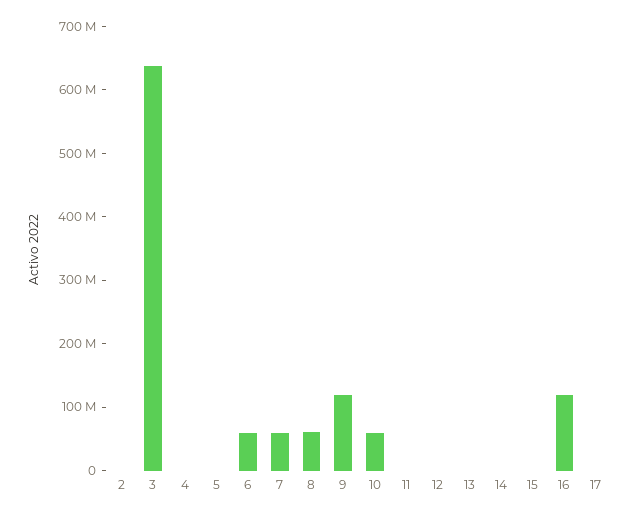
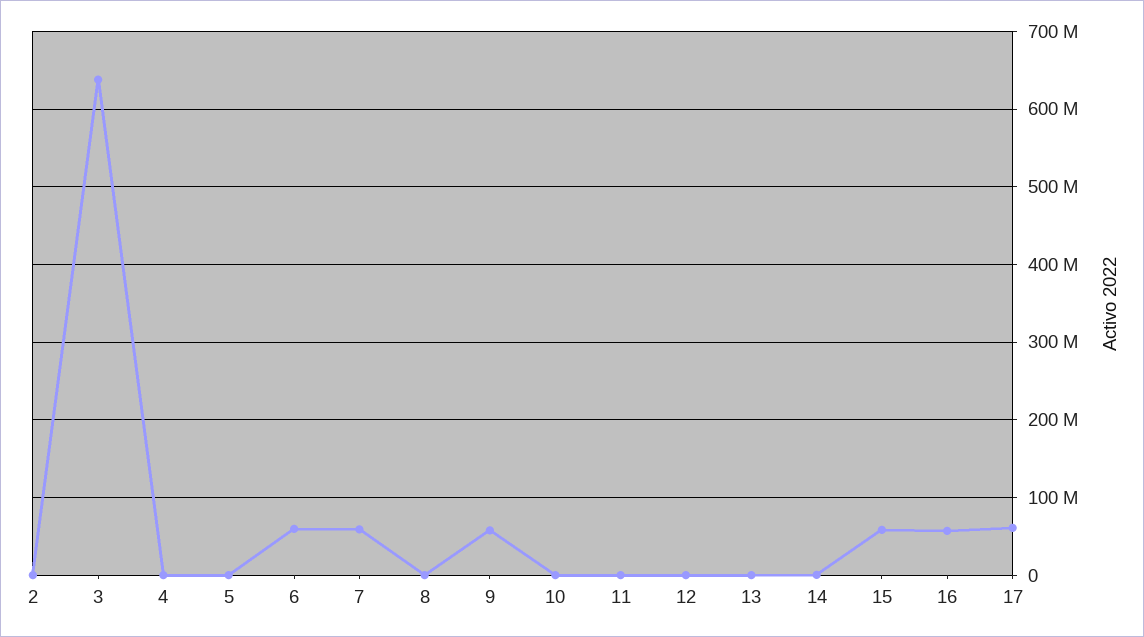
  {
    "2": 0,
    "3": 640000000,
    "4": 0,
    "5": 0,
    "6": 60000000,
    "7": 60000000,
-   "8": 60000000,
+   "8": 0,
-   "9": 120000000,
+   "9": 60000000,
-   "10": 60000000,
+   "10": 0,
    "11": 0,
    "12": 0,
    "13": 0,
    "14": 0,
-   "15": 0,
+   "15": 60000000,
-   "16": 120000000,
+   "16": 60000000,
-   "17": 0
+   "17": 60000000
  }

